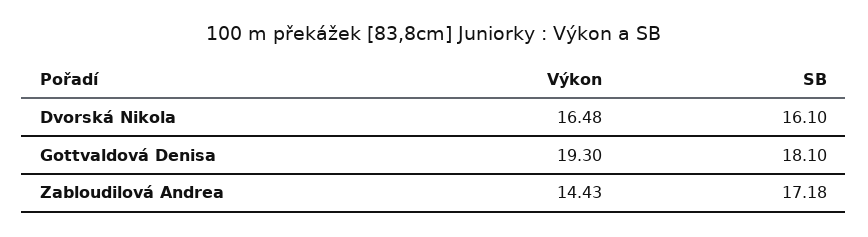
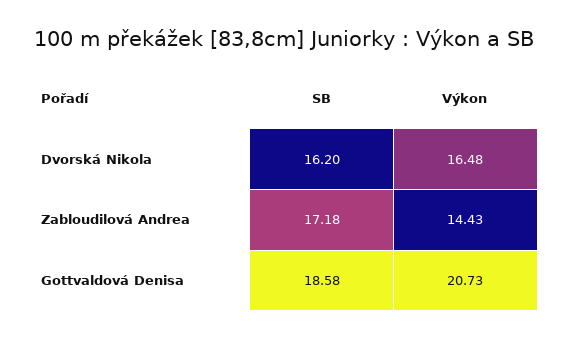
  {
    "Výkon": {
      "Dvorská Nikola": 16.48,
-     "Gottvaldová Denisa": 19.3,
+     "Gottvaldová Denisa": 20.73,
      "Zabloudilová Andrea": 14.43
    },
    "SB": {
-     "Dvorská Nikola": 16.1,
+     "Dvorská Nikola": 16.2,
-     "Gottvaldová Denisa": 18.1,
+     "Gottvaldová Denisa": 18.58,
      "Zabloudilová Andrea": 17.18
    }
  }

